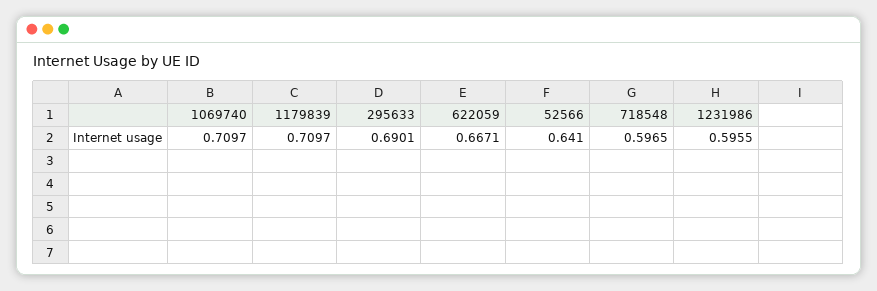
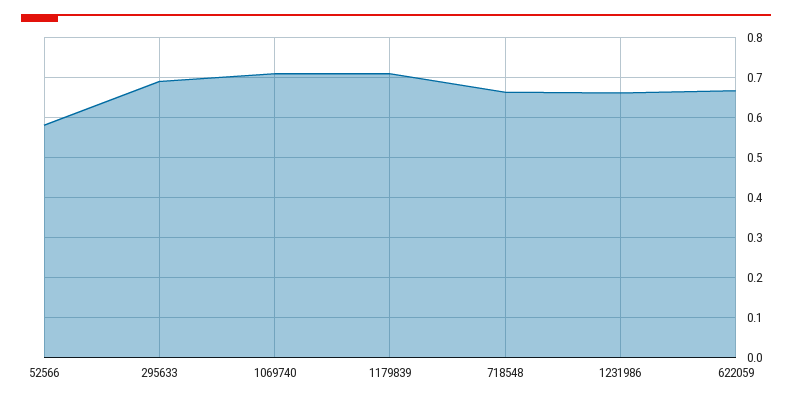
  {
    "1069740": 0.7097,
    "1179839": 0.7097,
    "295633": 0.6901,
    "622059": 0.6671,
-   "52566": 0.641,
+   "52566": 0.58,
-   "718548": 0.5965,
+   "718548": 0.66,
-   "1231986": 0.5955
+   "1231986": 0.66
  }

